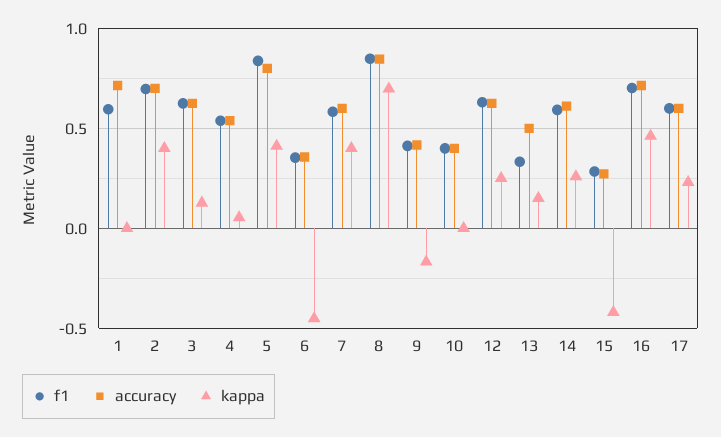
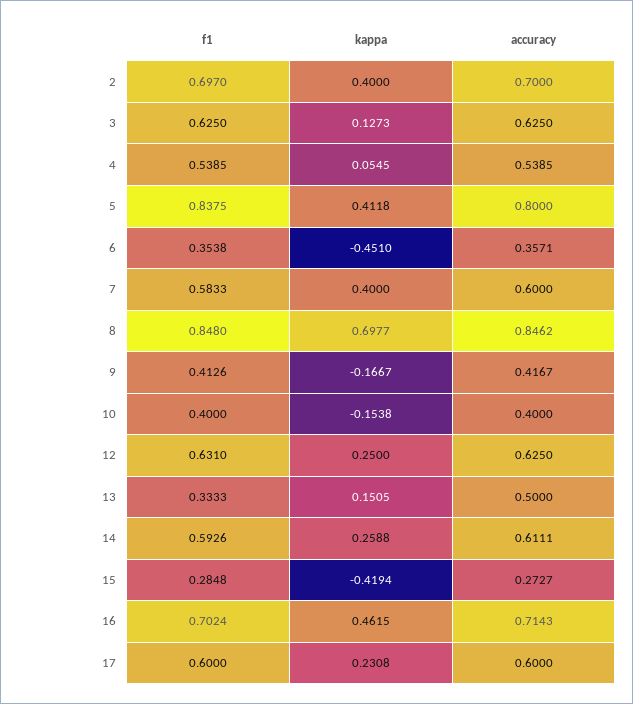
  {
    "f1": {
-     "1": 0.6,
      "2": 0.697,
      "3": 0.625,
      "4": 0.5385,
      "5": 0.8375,
      "6": 0.3538,
      "7": 0.5833,
      "8": 0.848,
      "9": 0.4126,
      "10": 0.4,
      "12": 0.631,
      "13": 0.3333,
      "14": 0.5926,
      "15": 0.2848,
      "16": 0.7024,
      "17": 0.6
    },
    "accuracy": {
-     "1": 0.7,
      "2": 0.7,
      "3": 0.625,
      "4": 0.5385,
      "5": 0.8,
      "6": 0.3571,
      "7": 0.6,
      "8": 0.8462,
      "9": 0.4167,
      "10": 0.4,
      "12": 0.625,
      "13": 0.5,
      "14": 0.6111,
      "15": 0.2727,
      "16": 0.7143,
      "17": 0.6
    },
    "kappa": {
-     "1": 0,
      "2": 0.4,
      "3": 0.1273,
      "4": 0.0545,
      "5": 0.4118,
      "6": -0.451,
      "7": 0.4,
      "8": 0.6977,
      "9": -0.1667,
-     "10": 0,
+     "10": -0.1538,
      "12": 0.25,
      "13": 0.1505,
      "14": 0.2588,
      "15": -0.4194,
      "16": 0.4615,
      "17": 0.2308
    }
  }

